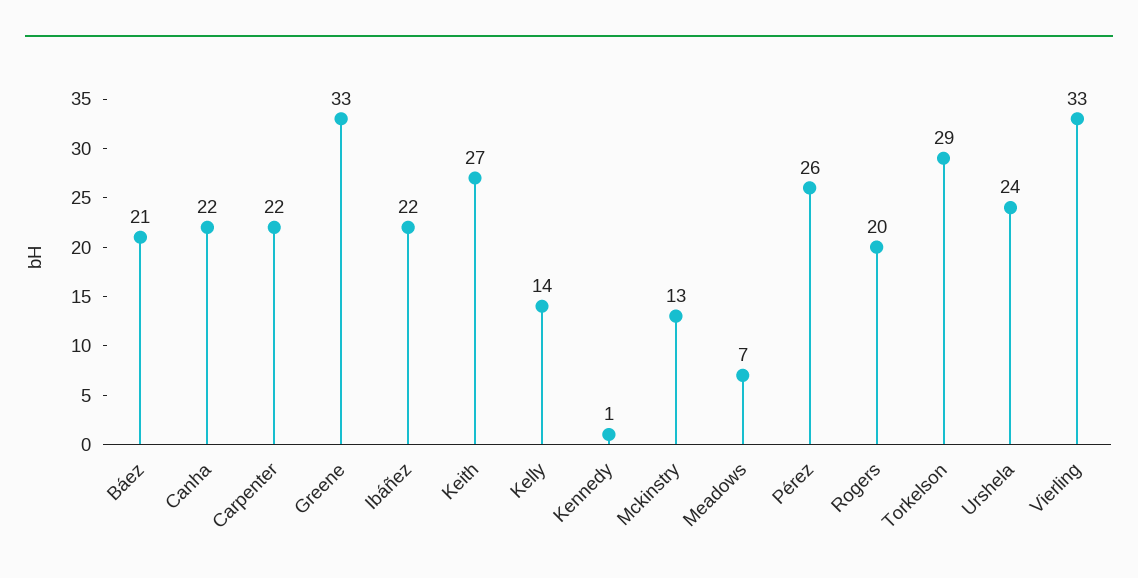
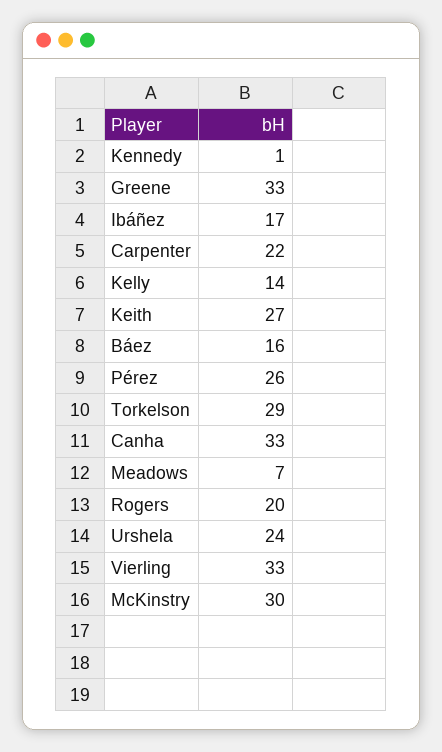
  {
-   "Báez": 21,
+   "Báez": 16,
-   "Canha": 22,
+   "Canha": 33,
    "Carpenter": 22,
    "Greene": 33,
-   "Ibáñez": 22,
+   "Ibáñez": 17,
    "Keith": 27,
    "Kelly": 14,
    "Kennedy": 1,
-   "Mckinstry": 13,
+   "Mckinstry": 30,
    "Meadows": 7,
    "Pérez": 26,
    "Rogers": 20,
    "Torkelson": 29,
    "Urshela": 24,
    "Vierling": 33
  }

